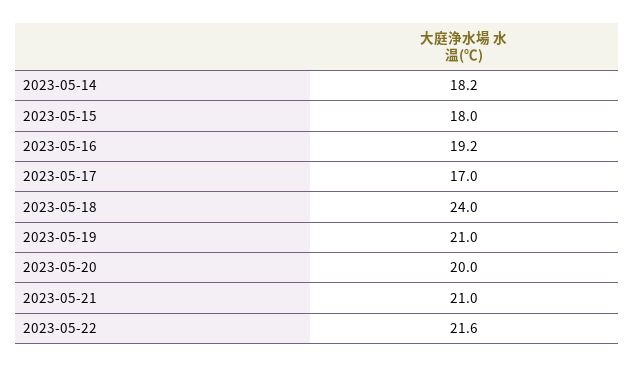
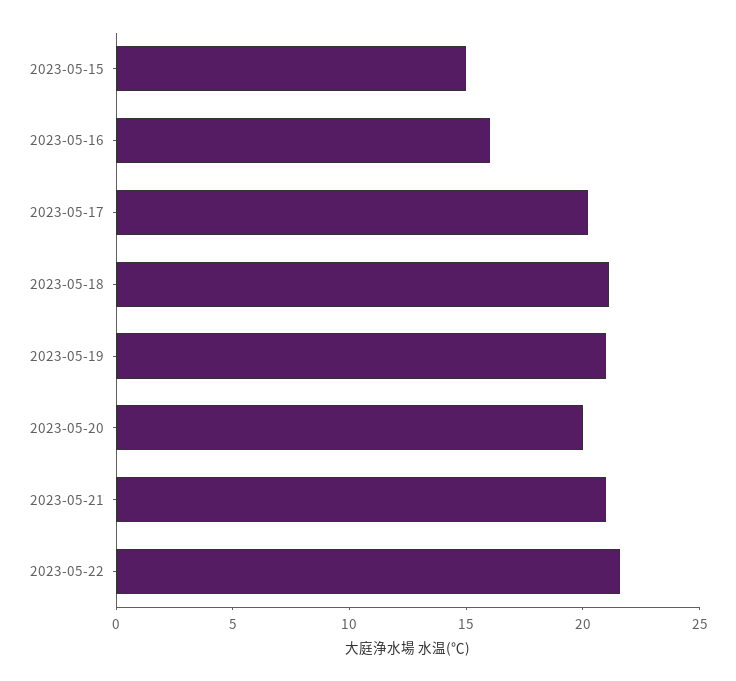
  {
-   "2023-05-14": 18.2,
-   "2023-05-15": 18,
+   "2023-05-15": 15,
-   "2023-05-16": 19.2,
+   "2023-05-16": 16,
-   "2023-05-17": 17,
+   "2023-05-17": 20,
-   "2023-05-18": 24,
+   "2023-05-18": 21,
    "2023-05-19": 21,
    "2023-05-20": 20,
    "2023-05-21": 21,
    "2023-05-22": 21.6
  }

